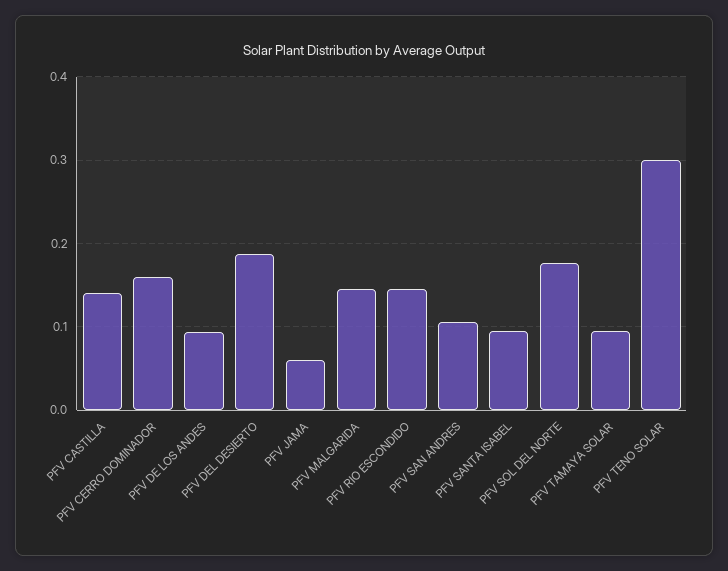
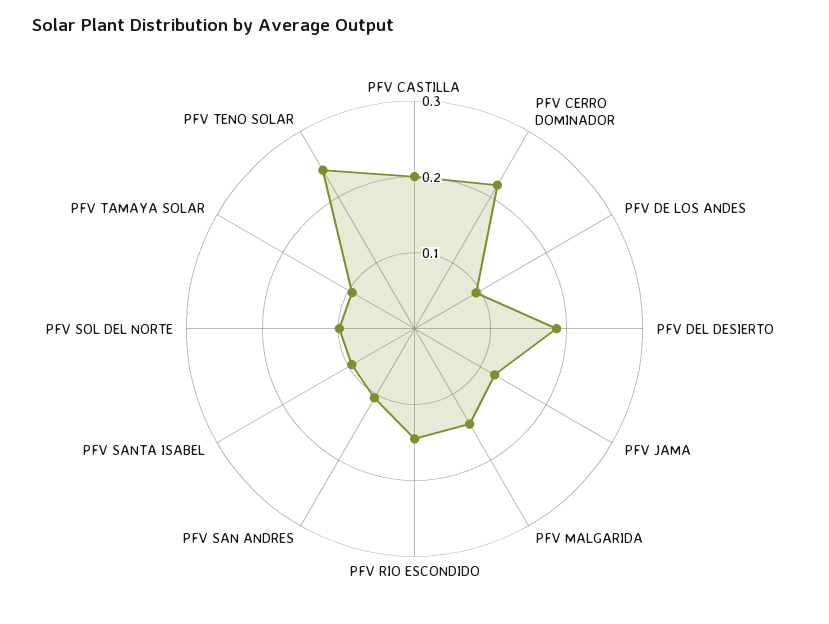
  {
-   "PFV CASTILLA": 0.14,
+   "PFV CASTILLA": 0.2,
-   "PFV CERRO DOMINADOR": 0.16,
+   "PFV CERRO DOMINADOR": 0.22,
    "PFV DE LOS ANDES": 0.09,
    "PFV DEL DESIERTO": 0.19,
-   "PFV JAMA": 0.06,
+   "PFV JAMA": 0.12,
    "PFV MALGARIDA": 0.15,
    "PFV RIO ESCONDIDO": 0.15,
    "PFV SAN ANDRES": 0.11,
    "PFV SANTA ISABEL": 0.1,
-   "PFV SOL DEL NORTE": 0.18,
+   "PFV SOL DEL NORTE": 0.1,
    "PFV TAMAYA SOLAR": 0.09,
-   "PFV TENO SOLAR": 0.3
+   "PFV TENO SOLAR": 0.24
  }

